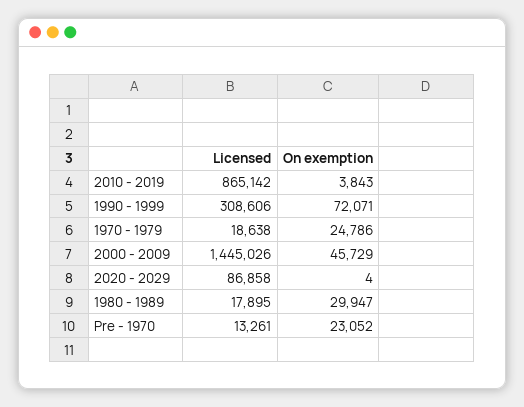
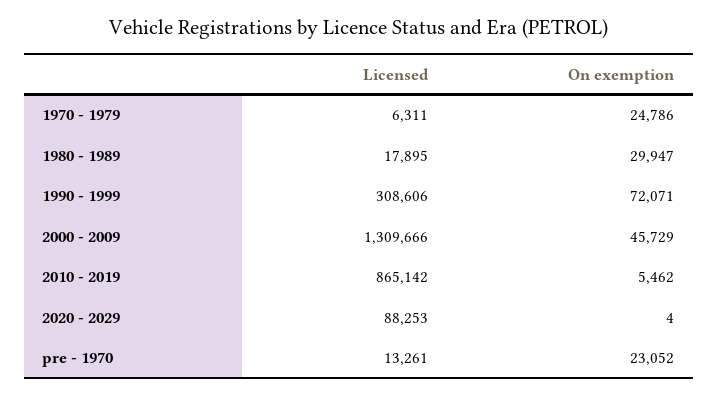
  {
    "Licensed": {
      "2010 - 2019": 865142,
      "1990 - 1999": 308606,
-     "1970 - 1979": 18638,
+     "1970 - 1979": 6311,
-     "2000 - 2009": 1445026,
+     "2000 - 2009": 1309666,
-     "2020 - 2029": 86858,
+     "2020 - 2029": 88253,
      "1980 - 1989": 17895,
      "Pre - 1970": 13261
    },
    "On exemption": {
-     "2010 - 2019": 3843,
+     "2010 - 2019": 5462,
      "1990 - 1999": 72071,
      "1970 - 1979": 24786,
      "2000 - 2009": 45729,
      "2020 - 2029": 4,
      "1980 - 1989": 29947,
      "Pre - 1970": 23052
    }
  }

